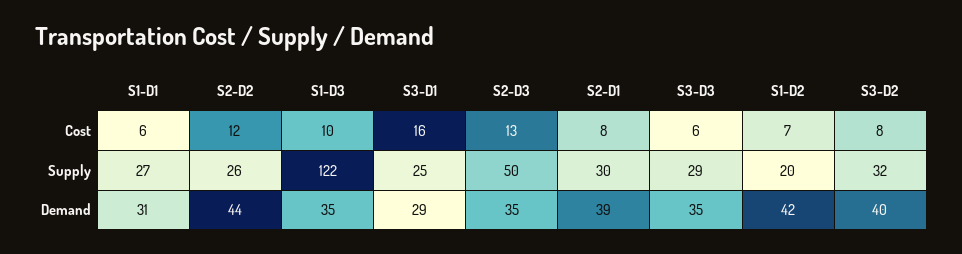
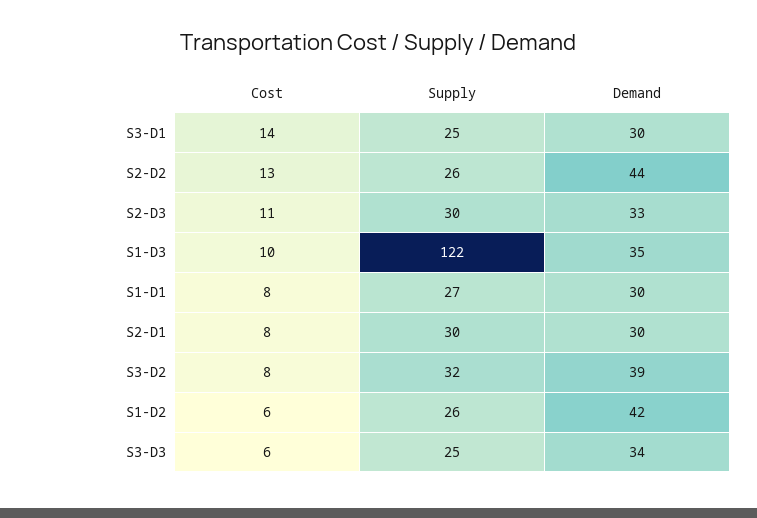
  {
    "S1-D1": {
-     "Cost": 6,
+     "Cost": 8,
      "Supply": 27,
-     "Demand": 31
+     "Demand": 30
    },
    "S2-D2": {
-     "Cost": 12,
+     "Cost": 13,
      "Supply": 26,
      "Demand": 44
    },
    "S1-D3": {
      "Cost": 10,
      "Supply": 122,
      "Demand": 35
    },
    "S3-D1": {
-     "Cost": 16,
+     "Cost": 14,
      "Supply": 25,
-     "Demand": 29
+     "Demand": 30
    },
    "S2-D3": {
-     "Cost": 13,
+     "Cost": 11,
-     "Supply": 50,
+     "Supply": 30,
-     "Demand": 35
+     "Demand": 33
    },
    "S2-D1": {
      "Cost": 8,
      "Supply": 30,
-     "Demand": 39
+     "Demand": 30
    },
    "S3-D3": {
      "Cost": 6,
-     "Supply": 29,
+     "Supply": 25,
-     "Demand": 35
+     "Demand": 34
    },
    "S1-D2": {
-     "Cost": 7,
+     "Cost": 6,
-     "Supply": 20,
+     "Supply": 26,
      "Demand": 42
    },
    "S3-D2": {
      "Cost": 8,
      "Supply": 32,
-     "Demand": 40
+     "Demand": 39
    }
  }

